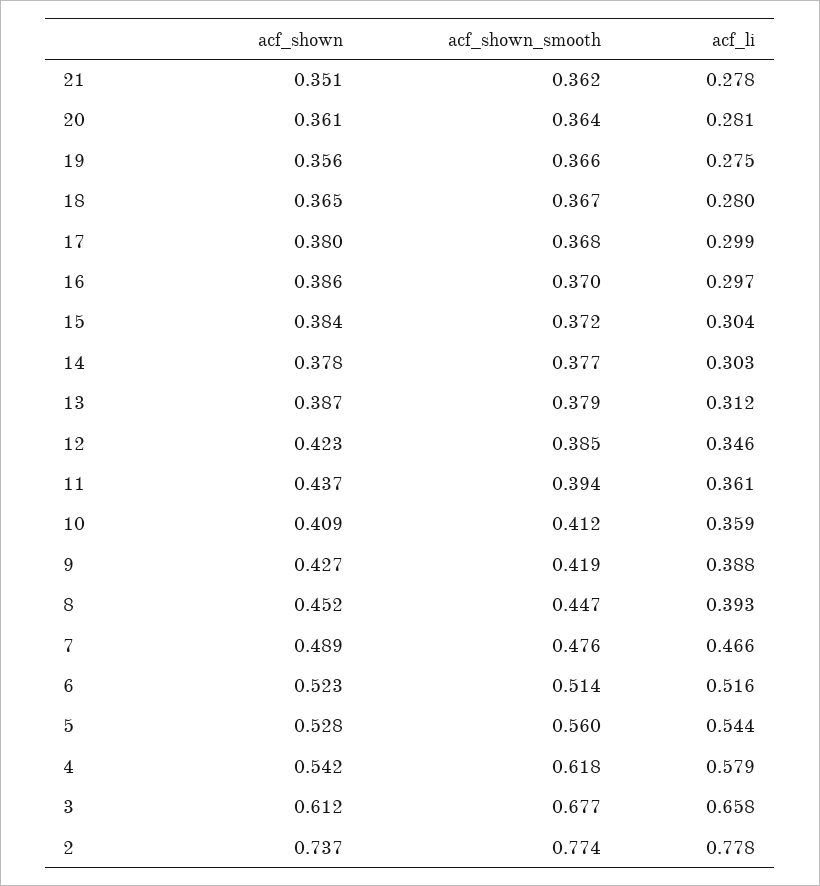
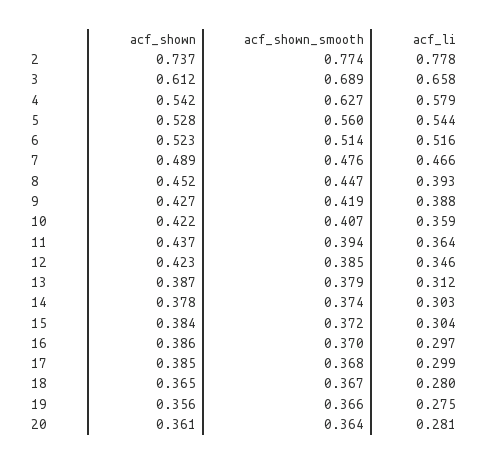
  {
    "acf_shown": {
-     "21": 0.351,
      "20": 0.361,
      "19": 0.356,
      "18": 0.365,
-     "17": 0.38,
+     "17": 0.385,
      "16": 0.386,
      "15": 0.384,
      "14": 0.378,
      "13": 0.387,
      "12": 0.423,
      "11": 0.437,
-     "10": 0.409,
+     "10": 0.422,
      "9": 0.427,
      "8": 0.452,
      "7": 0.489,
      "6": 0.523,
      "5": 0.528,
      "4": 0.542,
      "3": 0.612,
      "2": 0.737
    },
    "acf_shown_smooth": {
-     "21": 0.362,
      "20": 0.364,
      "19": 0.366,
      "18": 0.367,
      "17": 0.368,
      "16": 0.37,
      "15": 0.372,
-     "14": 0.377,
+     "14": 0.374,
      "13": 0.379,
      "12": 0.385,
      "11": 0.394,
-     "10": 0.412,
+     "10": 0.407,
      "9": 0.419,
      "8": 0.447,
      "7": 0.476,
      "6": 0.514,
      "5": 0.56,
-     "4": 0.618,
+     "4": 0.627,
-     "3": 0.677,
+     "3": 0.689,
      "2": 0.774
    },
    "acf_li": {
-     "21": 0.278,
      "20": 0.281,
      "19": 0.275,
      "18": 0.28,
      "17": 0.299,
      "16": 0.297,
      "15": 0.304,
      "14": 0.303,
      "13": 0.312,
      "12": 0.346,
-     "11": 0.361,
+     "11": 0.364,
      "10": 0.359,
      "9": 0.388,
      "8": 0.393,
      "7": 0.466,
      "6": 0.516,
      "5": 0.544,
      "4": 0.579,
      "3": 0.658,
      "2": 0.778
    }
  }

